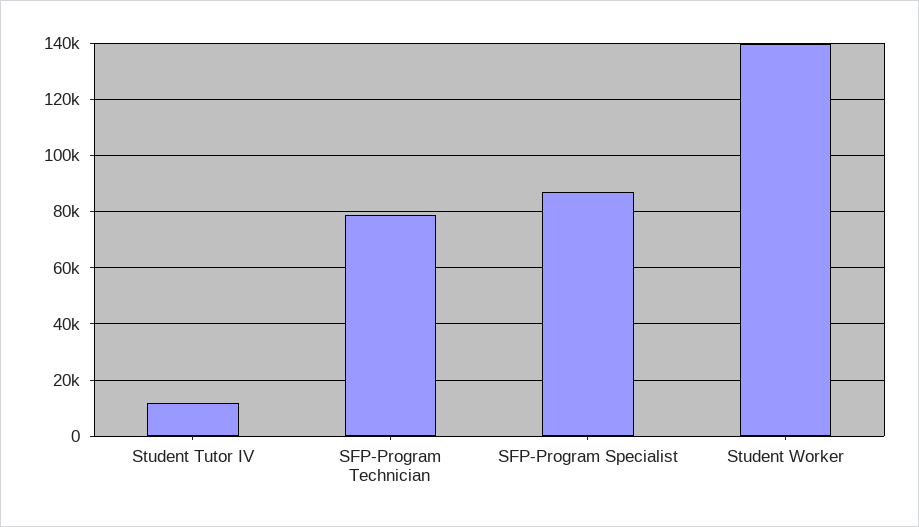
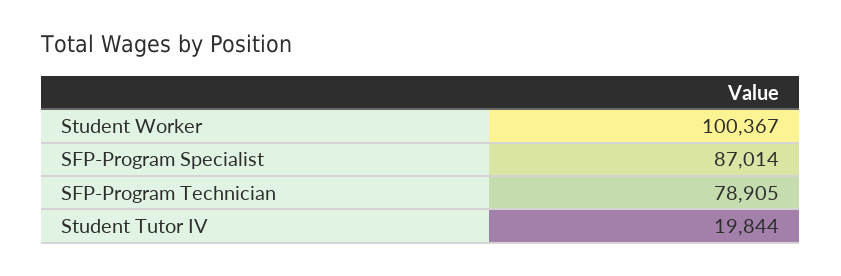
  {
-   "Student Tutor IV": 12500,
+   "Student Tutor IV": 19844,
    "SFP-Program Technician": 78905,
    "SFP-Program Specialist": 87014,
-   "Student Worker": 140000
+   "Student Worker": 100367
  }

